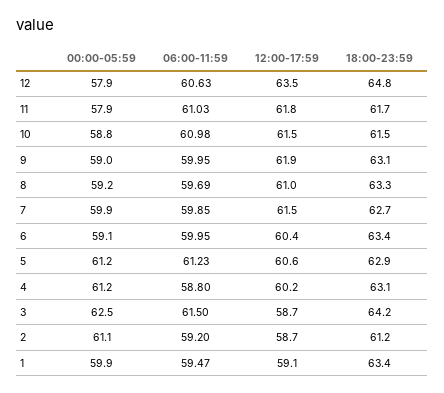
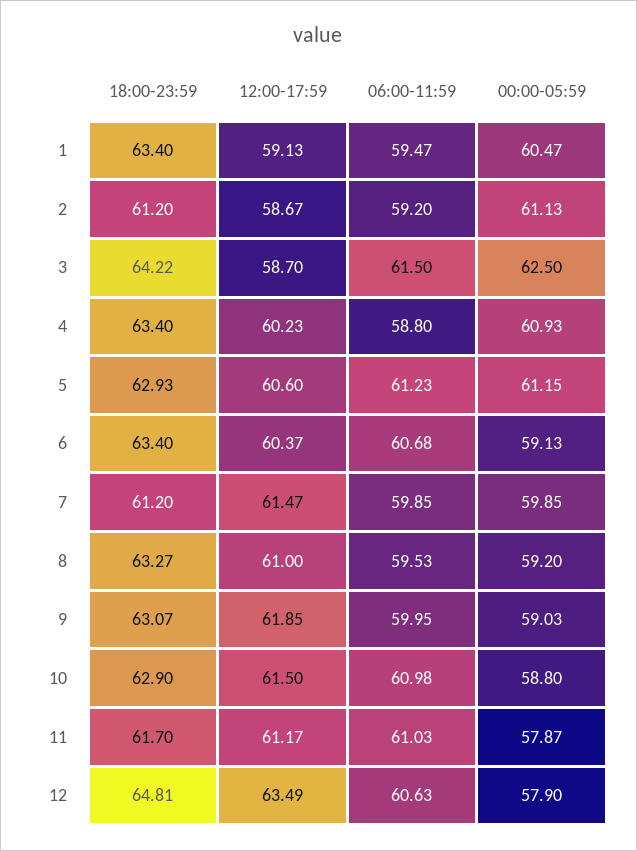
  {
    "00:00-05:59": {
      "12": 57.9,
      "11": 57.87,
      "10": 58.8,
      "9": 59.03,
      "8": 59.2,
      "7": 59.85,
      "6": 59.13,
      "5": 61.15,
-     "4": 61.2,
+     "4": 60.93,
      "3": 62.5,
      "2": 61.13,
-     "1": 59.9
+     "1": 60.47
    },
    "06:00-11:59": {
      "12": 60.63,
      "11": 61.03,
      "10": 60.98,
      "9": 59.95,
-     "8": 59.69,
+     "8": 59.53,
      "7": 59.85,
-     "6": 59.95,
+     "6": 60.68,
      "5": 61.23,
      "4": 58.8,
      "3": 61.5,
      "2": 59.2,
      "1": 59.47
    },
    "12:00-17:59": {
      "12": 63.49,
-     "11": 61.8,
+     "11": 61.17,
      "10": 61.5,
      "9": 61.85,
      "8": 61,
      "7": 61.47,
      "6": 60.37,
      "5": 60.6,
      "4": 60.23,
      "3": 58.7,
      "2": 58.67,
      "1": 59.13
    },
    "18:00-23:59": {
      "12": 64.81,
      "11": 61.7,
-     "10": 61.5,
+     "10": 62.9,
      "9": 63.07,
      "8": 63.27,
-     "7": 62.7,
+     "7": 61.2,
      "6": 63.4,
      "5": 62.93,
-     "4": 63.1,
+     "4": 63.4,
      "3": 64.22,
      "2": 61.2,
      "1": 63.4
    }
  }

